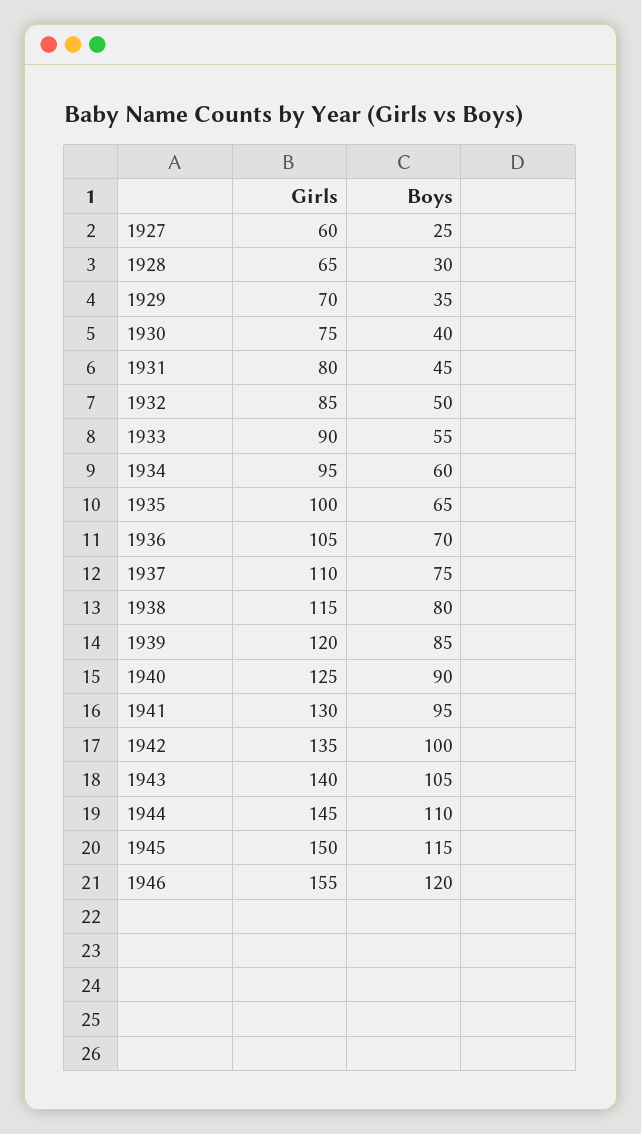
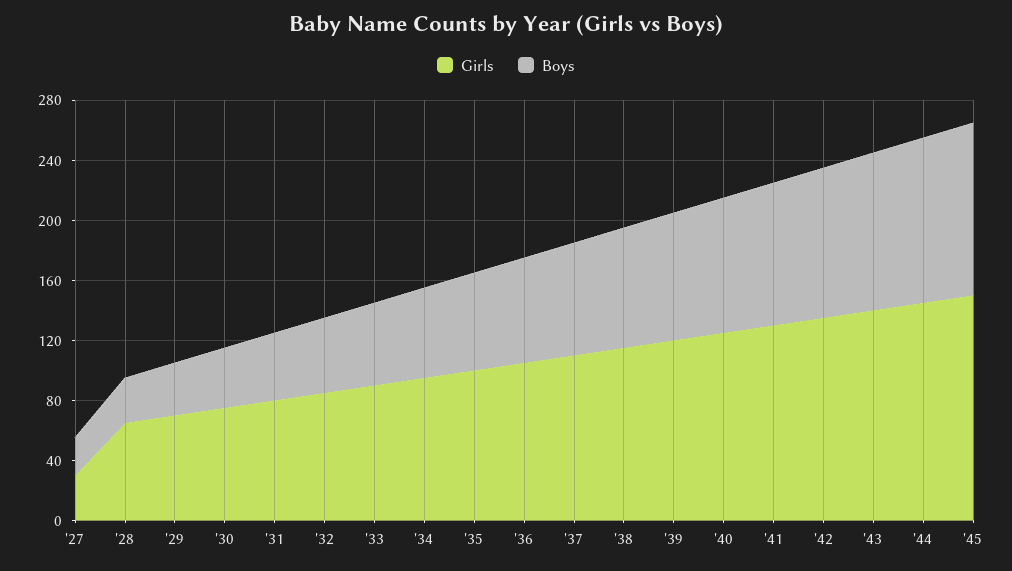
  {
    "Girls": {
-     "1927": 60,
+     "1927": 30,
      "1928": 65,
      "1929": 70,
      "1930": 75,
      "1931": 80,
      "1932": 85,
      "1933": 90,
      "1934": 95,
      "1935": 100,
      "1936": 105,
      "1937": 110,
      "1938": 115,
      "1939": 120,
      "1940": 125,
      "1941": 130,
      "1942": 135,
      "1943": 140,
      "1944": 145,
-     "1945": 150,
+     "1945": 150
-     "1946": 155
    },
    "Boys": {
      "1927": 25,
      "1928": 30,
      "1929": 35,
      "1930": 40,
      "1931": 45,
      "1932": 50,
      "1933": 55,
      "1934": 60,
      "1935": 65,
      "1936": 70,
      "1937": 75,
      "1938": 80,
      "1939": 85,
      "1940": 90,
      "1941": 95,
      "1942": 100,
      "1943": 105,
      "1944": 110,
-     "1945": 115,
+     "1945": 115
-     "1946": 120
    }
  }

